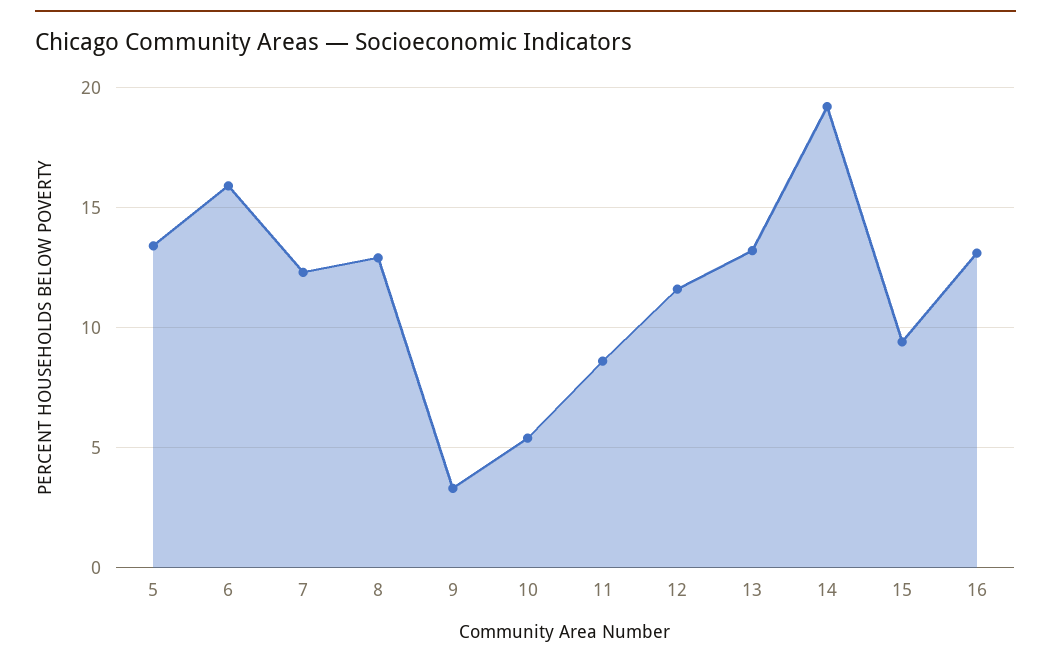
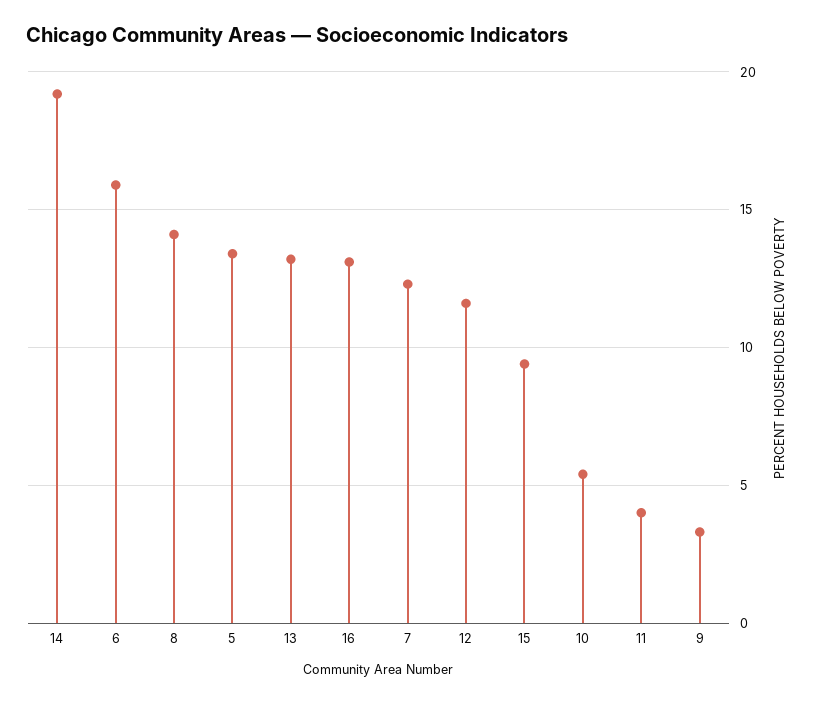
  {
    "5": 13.5,
    "6": 16,
    "7": 12.5,
-   "8": 13,
+   "8": 14,
    "9": 3.5,
    "10": 5.5,
-   "11": 8.5,
+   "11": 4,
    "12": 11.5,
    "13": 13,
    "14": 19,
    "15": 9.5,
    "16": 13
  }

